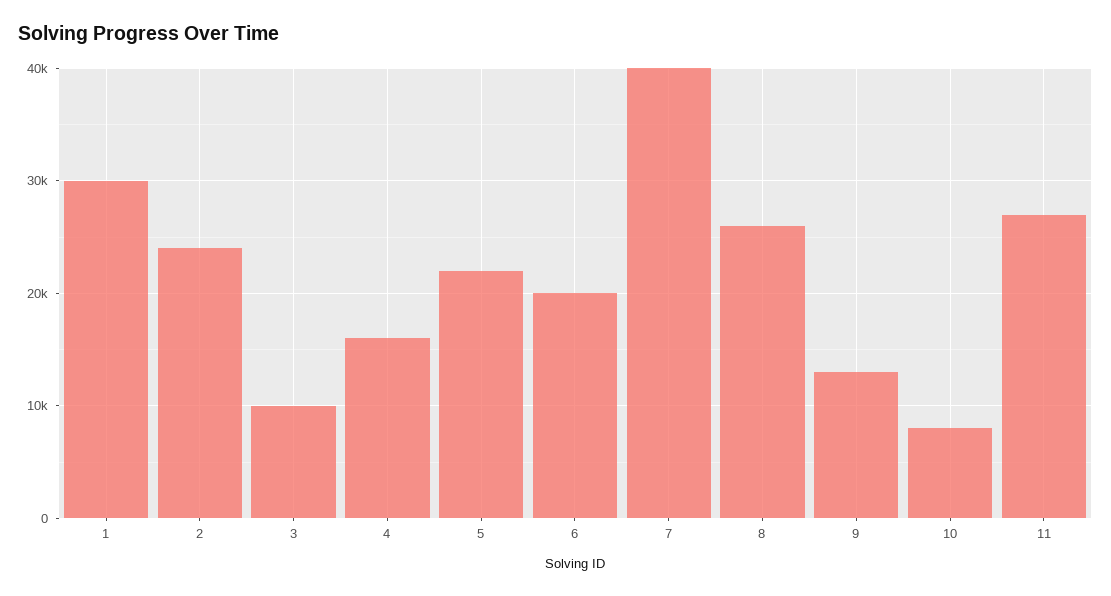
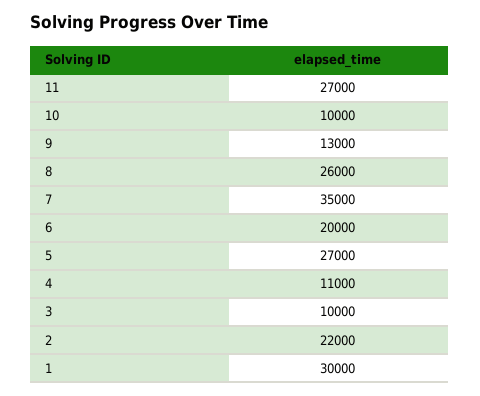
  {
    "1": 30000,
-   "2": 24000,
+   "2": 22000,
    "3": 10000,
-   "4": 16000,
+   "4": 11000,
-   "5": 22000,
+   "5": 27000,
    "6": 20000,
-   "7": 40000,
+   "7": 35000,
    "8": 26000,
    "9": 13000,
-   "10": 8000,
+   "10": 10000,
    "11": 27000
  }

